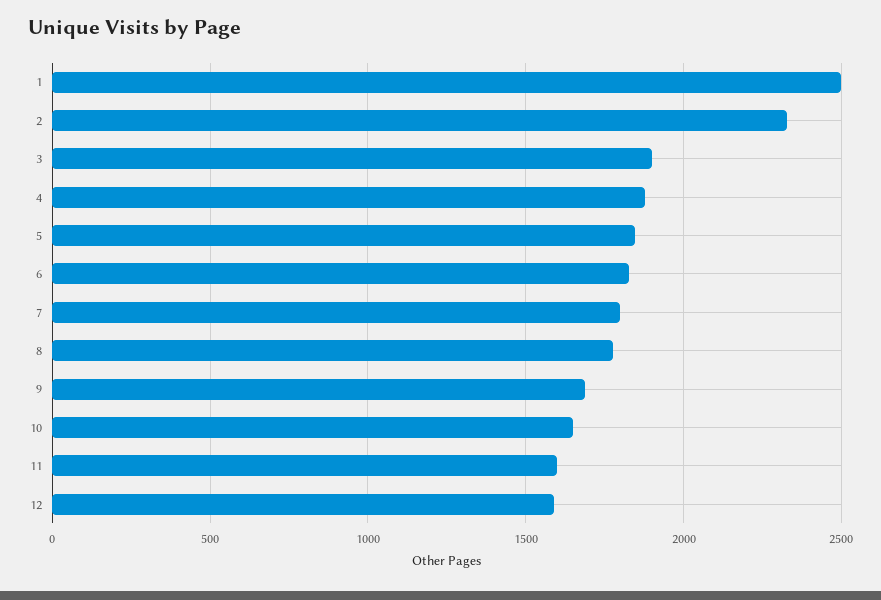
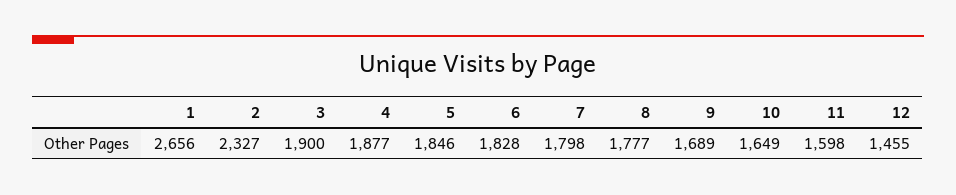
  {
-   "1": 2500,
+   "1": 2656,
    "2": 2327,
    "3": 1900,
    "4": 1877,
    "5": 1846,
    "6": 1828,
    "7": 1798,
    "8": 1777,
    "9": 1689,
    "10": 1649,
    "11": 1598,
-   "12": 1600
+   "12": 1455
  }

